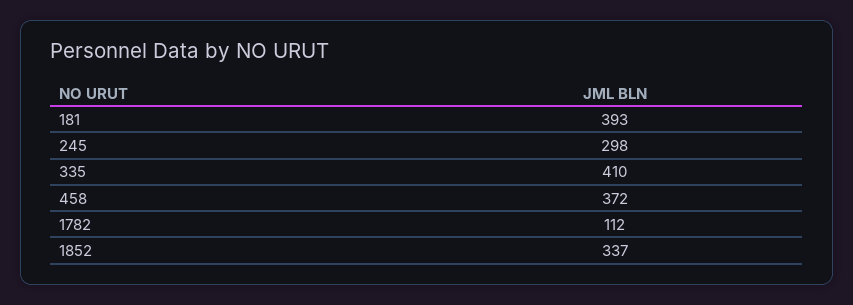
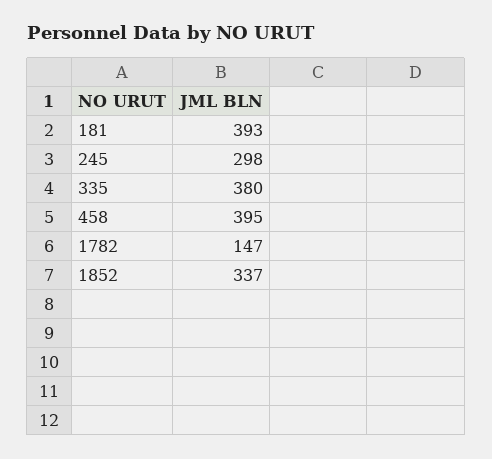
  {
    "181": 393,
    "245": 298,
-   "335": 410,
+   "335": 380,
-   "458": 372,
+   "458": 395,
-   "1782": 112,
+   "1782": 147,
    "1852": 337
  }

